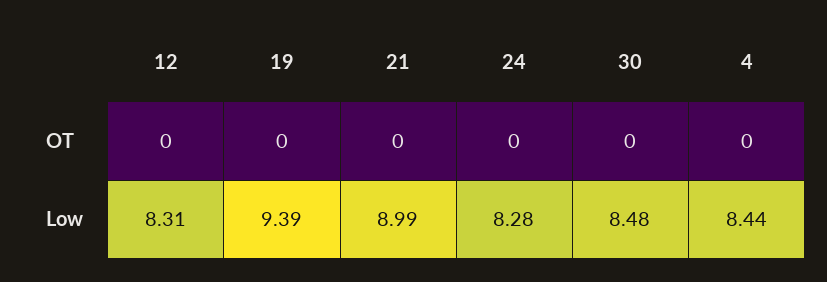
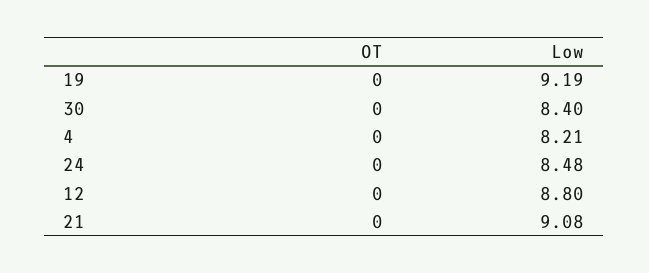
  {
    "12": {
      "OT": 0,
-     "Low": 8.31
+     "Low": 8.8
    },
    "19": {
      "OT": 0,
-     "Low": 9.39
+     "Low": 9.19
    },
    "21": {
      "OT": 0,
-     "Low": 8.99
+     "Low": 9.08
    },
    "24": {
      "OT": 0,
-     "Low": 8.28
+     "Low": 8.48
    },
    "30": {
      "OT": 0,
-     "Low": 8.48
+     "Low": 8.4
    },
    "4": {
      "OT": 0,
-     "Low": 8.44
+     "Low": 8.21
    }
  }

